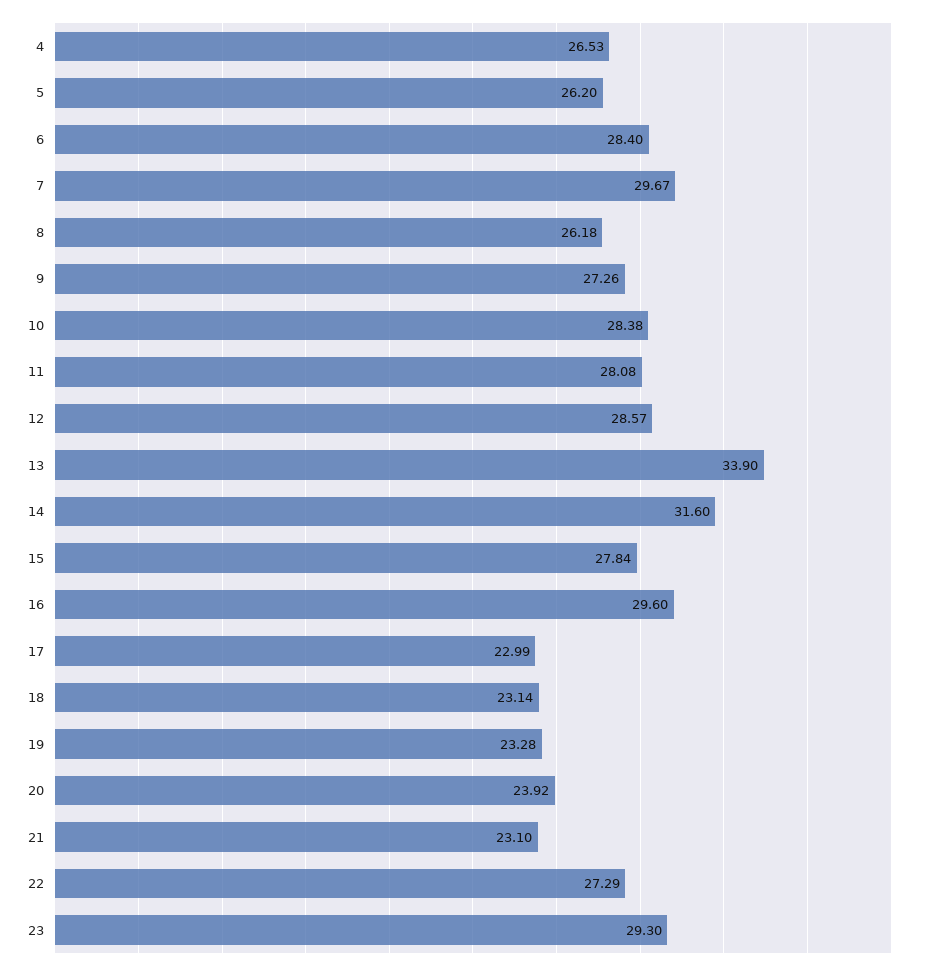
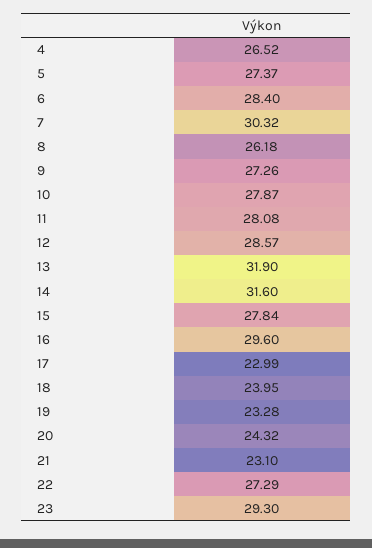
  {
-   "4": 26.53,
+   "4": 26.52,
-   "5": 26.2,
+   "5": 27.37,
    "6": 28.4,
-   "7": 29.67,
+   "7": 30.32,
    "8": 26.18,
    "9": 27.26,
-   "10": 28.38,
+   "10": 27.87,
    "11": 28.08,
    "12": 28.57,
-   "13": 33.9,
+   "13": 31.9,
    "14": 31.6,
    "15": 27.84,
    "16": 29.6,
    "17": 22.99,
-   "18": 23.14,
+   "18": 23.95,
    "19": 23.28,
-   "20": 23.92,
+   "20": 24.32,
    "21": 23.1,
    "22": 27.29,
    "23": 29.3
  }

